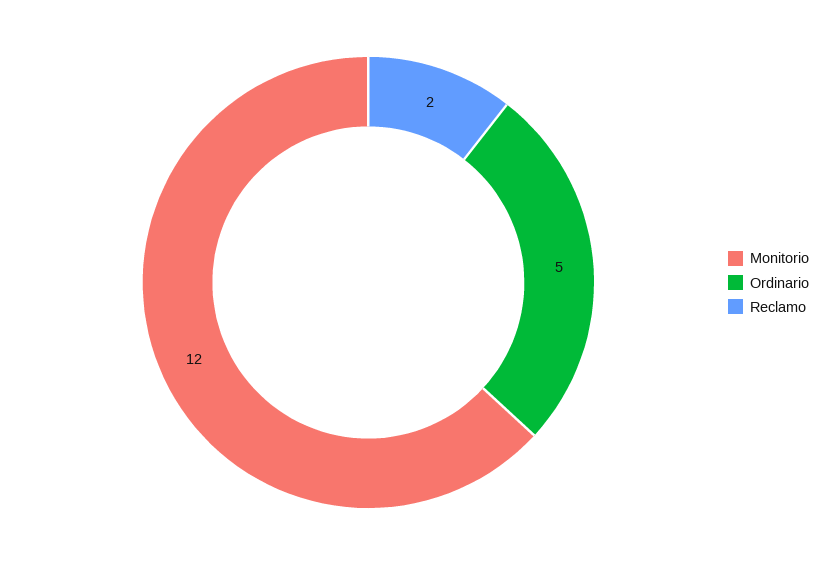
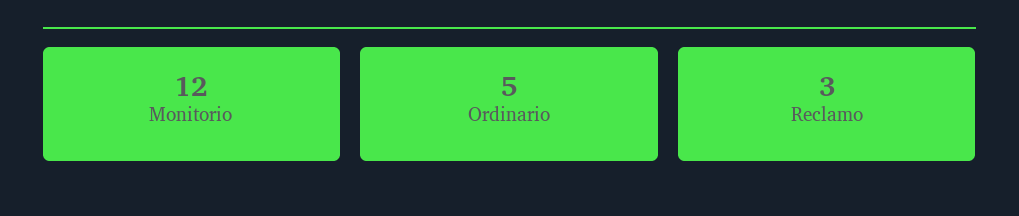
  {
    "Monitorio": 12,
    "Ordinario": 5,
-   "Reclamo": 2
+   "Reclamo": 3
  }

